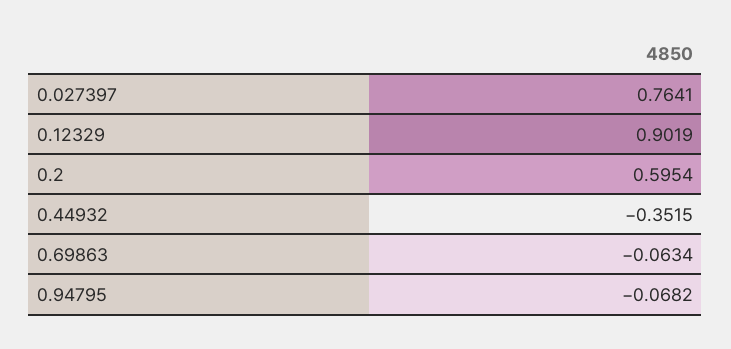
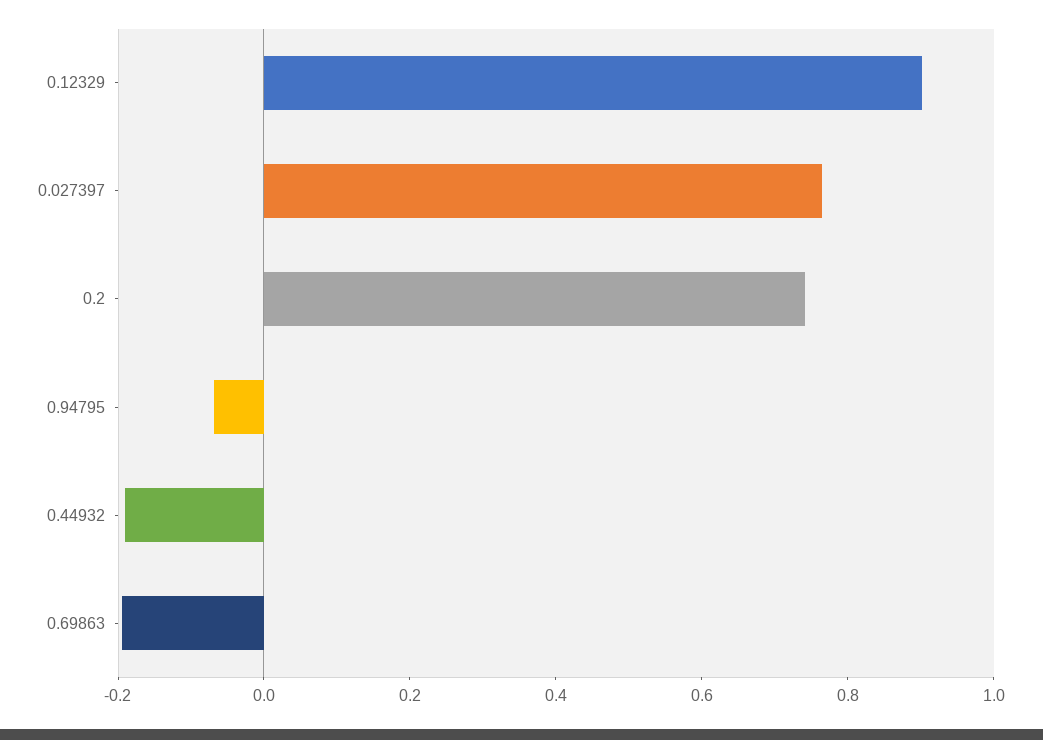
  {
    "0.027397": 0.7641,
    "0.12329": 0.9019,
-   "0.2": 0.5954,
+   "0.2": 0.75,
-   "0.44932": -0.3515,
+   "0.44932": -0.2,
-   "0.69863": -0.0634,
+   "0.69863": -0.2,
    "0.94795": -0.0682
  }

